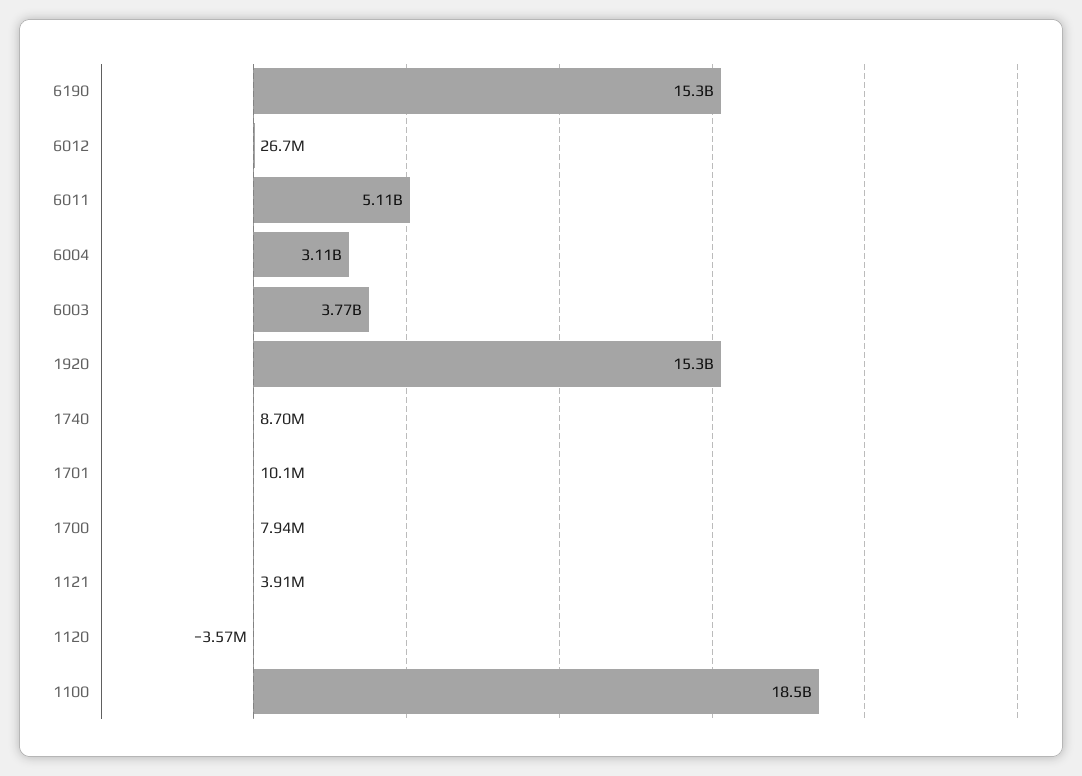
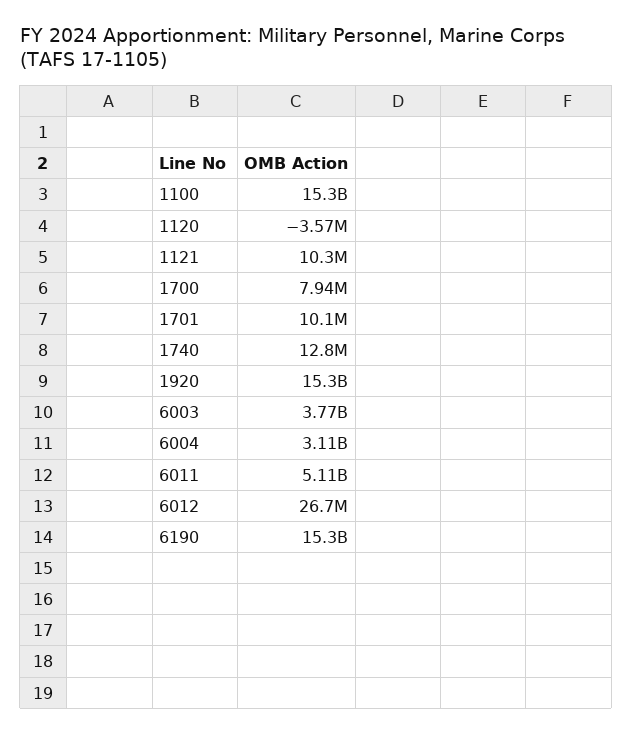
  {
    "6190": 15300000000,
    "6012": 26700000,
    "6011": 5110000000,
    "6004": 3110000000,
    "6003": 3770000000,
    "1920": 15300000000,
-   "1740": 8700000,
+   "1740": 12800000,
    "1701": 10100000,
    "1700": 7940000,
-   "1121": 3910000,
+   "1121": 10300000,
    "1120": -3570000,
-   "1100": 18500000000
+   "1100": 15300000000
  }

